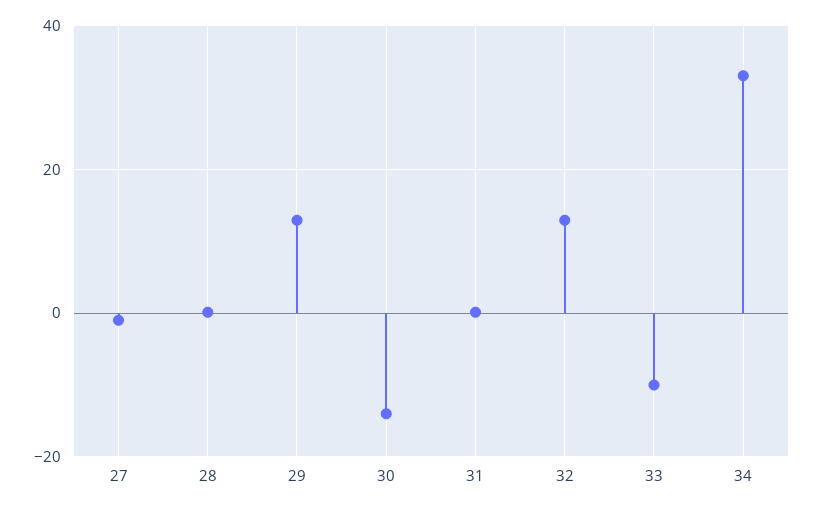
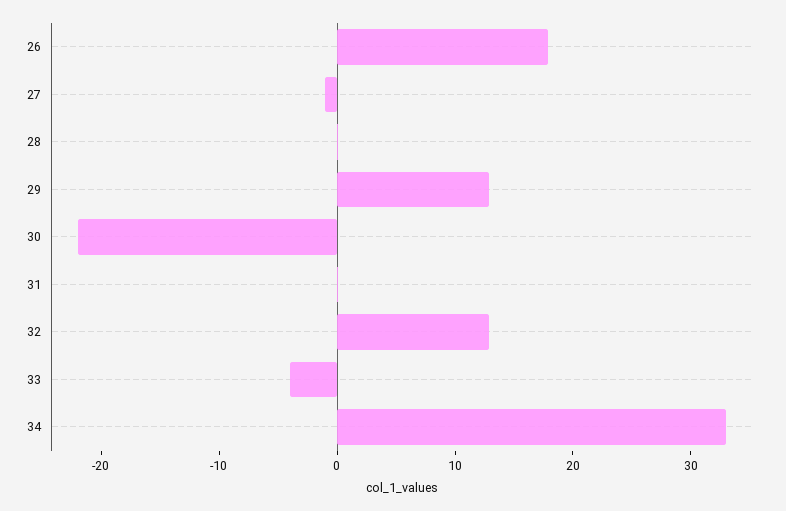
  {
    "27": -2,
    "28": 0,
    "29": 12,
-   "30": -14,
+   "30": -22,
    "31": 0,
    "32": 12,
-   "33": -10,
+   "33": -4,
-   "34": 34
+   "34": 34,
+   "26": 18
  }

